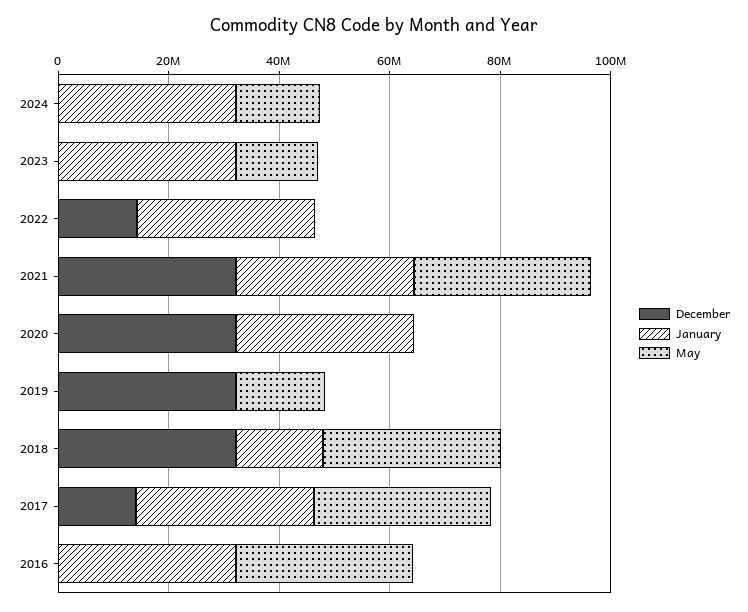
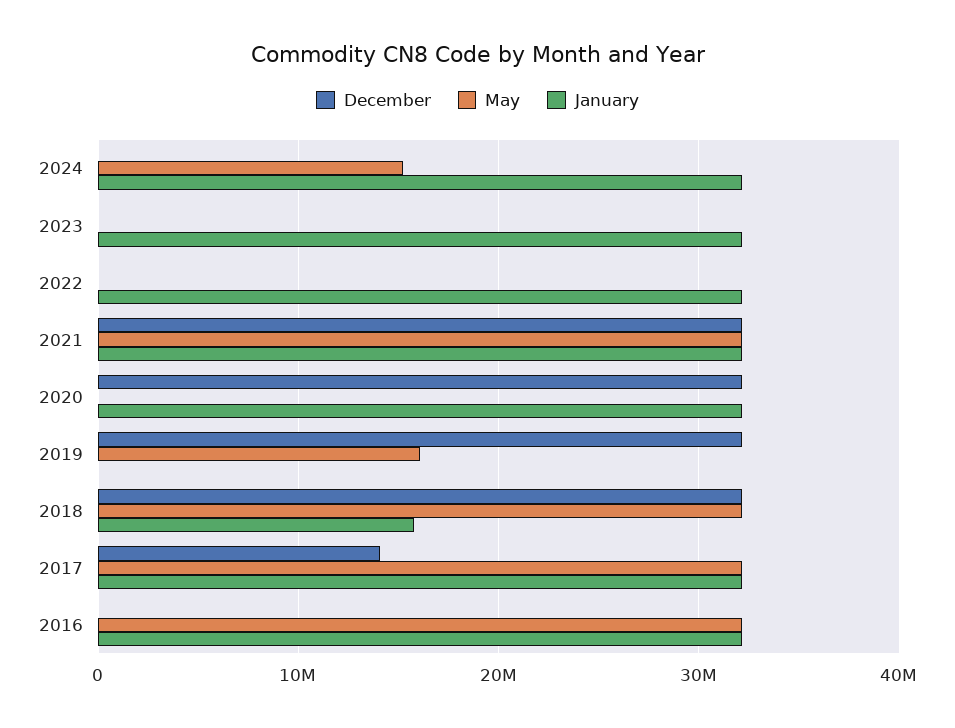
  {
    "December": {
      "2024": 0,
      "2023": 0,
-     "2022": 15000000,
+     "2022": 0,
      "2021": 32000000,
      "2020": 32000000,
      "2019": 32000000,
      "2018": 32000000,
      "2017": 14000000,
      "2016": 0
    },
    "January": {
      "2024": 32000000,
      "2023": 32000000,
      "2022": 32000000,
      "2021": 32000000,
      "2020": 32000000,
      "2019": 0,
      "2018": 16000000,
      "2017": 32000000,
      "2016": 32000000
    },
    "May": {
      "2024": 15000000,
-     "2023": 15000000,
+     "2023": 0,
      "2022": 0,
      "2021": 32000000,
      "2020": 0,
      "2019": 16000000,
      "2018": 32000000,
      "2017": 32000000,
      "2016": 32000000
    }
  }

